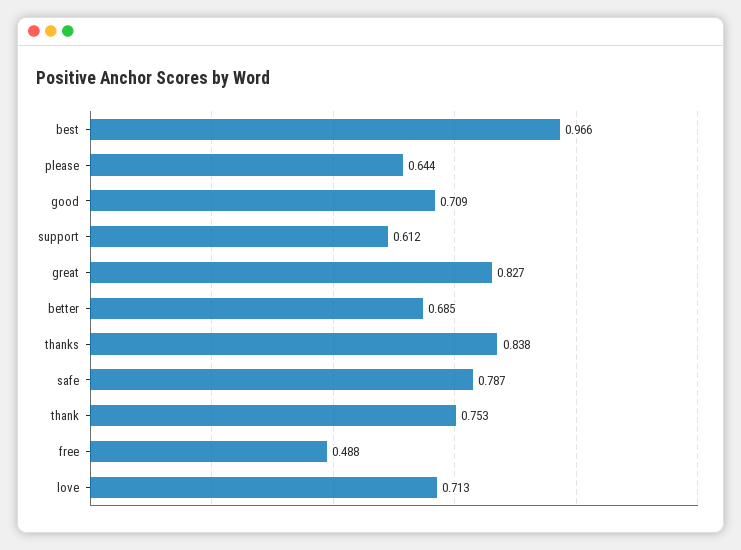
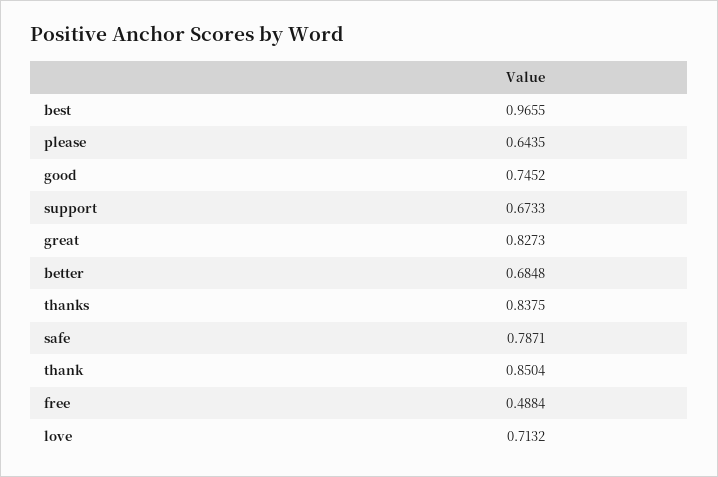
  {
    "best": 0.9655,
    "please": 0.6435,
-   "good": 0.709,
+   "good": 0.7452,
-   "support": 0.612,
+   "support": 0.6733,
    "great": 0.8273,
    "better": 0.6848,
    "thanks": 0.8375,
    "safe": 0.7871,
-   "thank": 0.753,
+   "thank": 0.8504,
    "free": 0.4884,
    "love": 0.7132
  }

